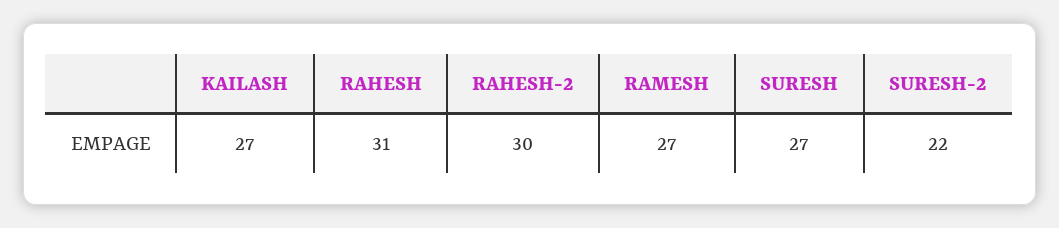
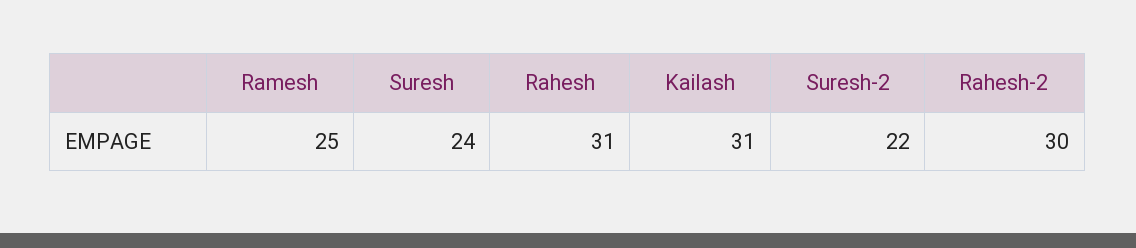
  {
-   "KAILASH": 27,
+   "KAILASH": 31,
    "RAHESH": 31,
    "RAHESH-2": 30,
-   "RAMESH": 27,
+   "RAMESH": 25,
-   "SURESH": 27,
+   "SURESH": 24,
    "SURESH-2": 22
  }

